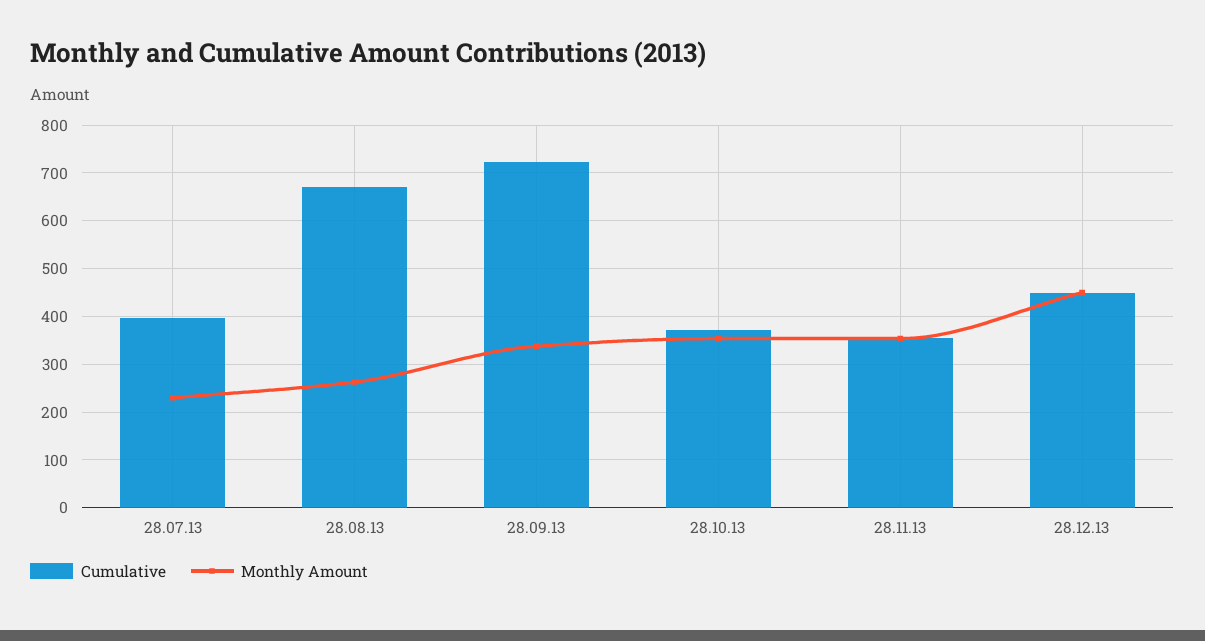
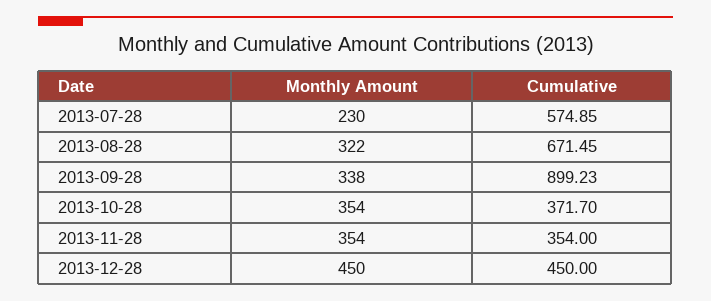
  {
    "Cumulative": {
-     "28.07.13": 400,
+     "28.07.13": 574.85,
      "28.08.13": 671.45,
-     "28.09.13": 720,
+     "28.09.13": 899.23,
      "28.10.13": 371.7,
      "28.11.13": 354,
      "28.12.13": 450
    },
    "Monthly Amount": {
      "28.07.13": 230,
-     "28.08.13": 260,
+     "28.08.13": 322,
      "28.09.13": 338,
      "28.10.13": 354,
      "28.11.13": 354,
      "28.12.13": 450
    }
  }

